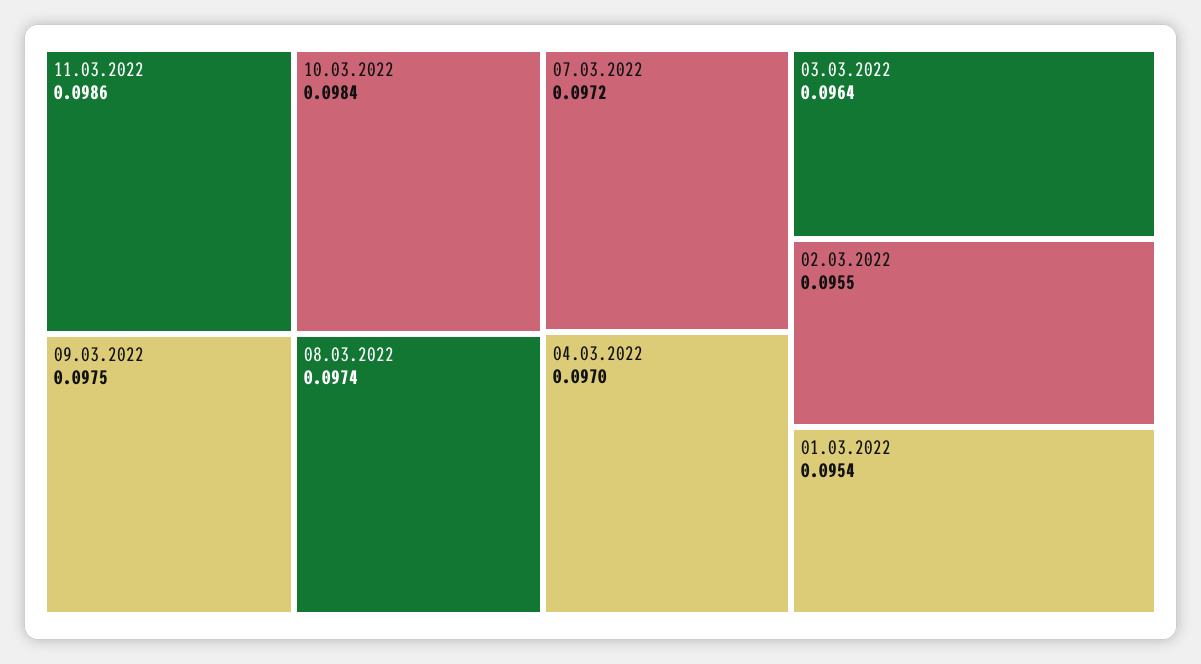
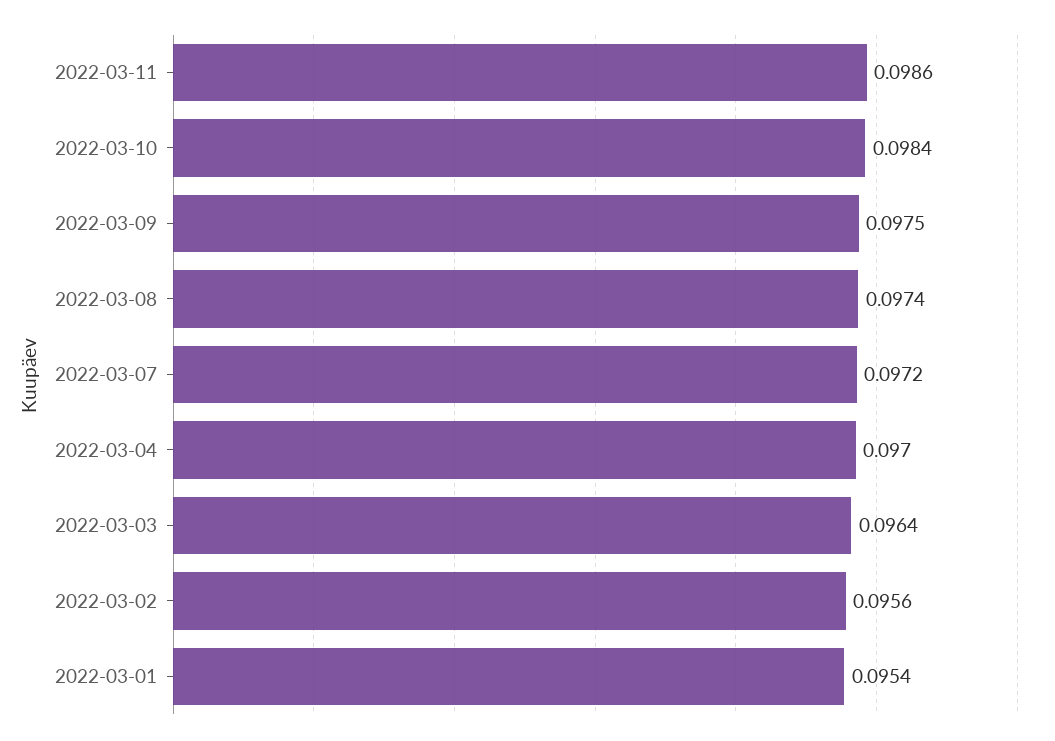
  {
    "11.03.2022": 0.0986,
    "10.03.2022": 0.0984,
    "09.03.2022": 0.0975,
    "08.03.2022": 0.0974,
    "07.03.2022": 0.0972,
    "04.03.2022": 0.097,
    "03.03.2022": 0.0964,
-   "02.03.2022": 0.0955,
+   "02.03.2022": 0.0956,
    "01.03.2022": 0.0954
  }

